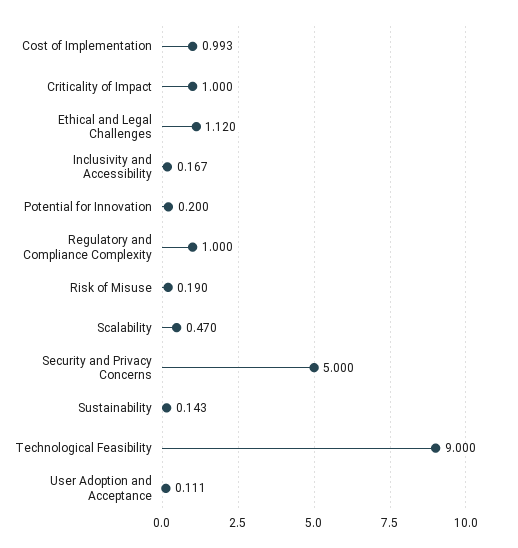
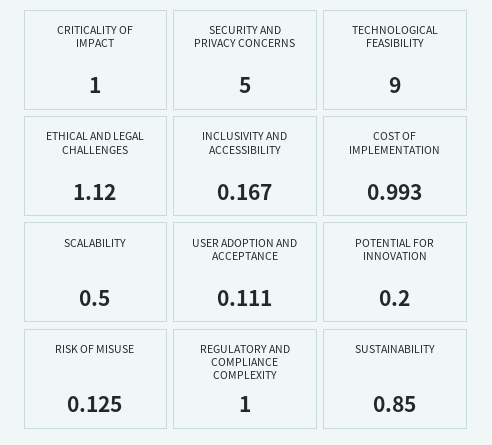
  {
    "Cost of Implementation": 0.993,
    "Criticality of Impact": 1,
    "Ethical and Legal Challenges": 1.12,
    "Inclusivity and Accessibility": 0.167,
    "Potential for Innovation": 0.2,
    "Regulatory and Compliance Complexity": 1,
-   "Risk of Misuse": 0.19,
+   "Risk of Misuse": 0.125,
-   "Scalability": 0.47,
+   "Scalability": 0.5,
    "Security and Privacy Concerns": 5,
-   "Sustainability": 0.143,
+   "Sustainability": 0.85,
    "Technological Feasibility": 9,
    "User Adoption and Acceptance": 0.111
  }

